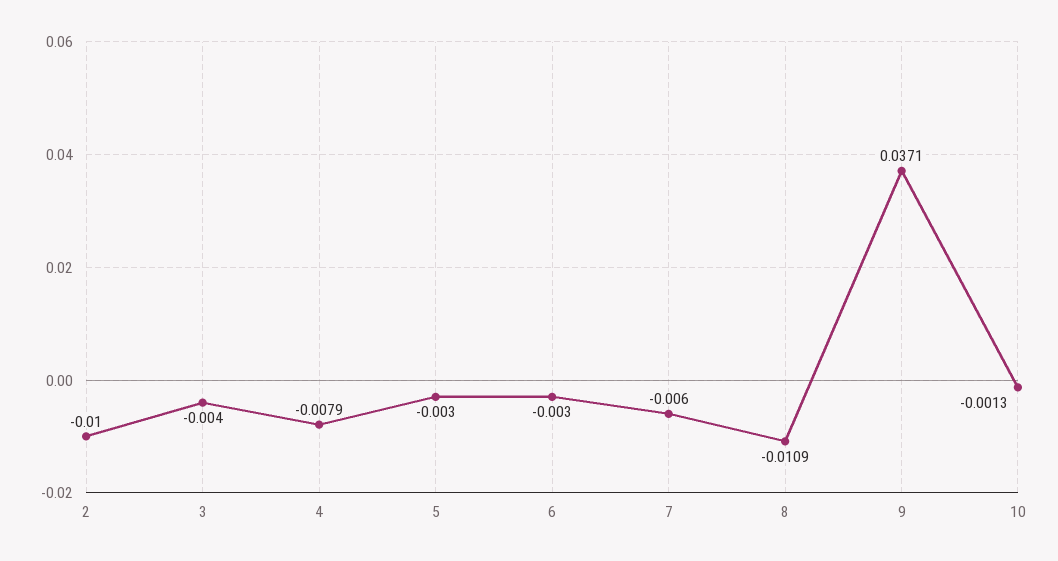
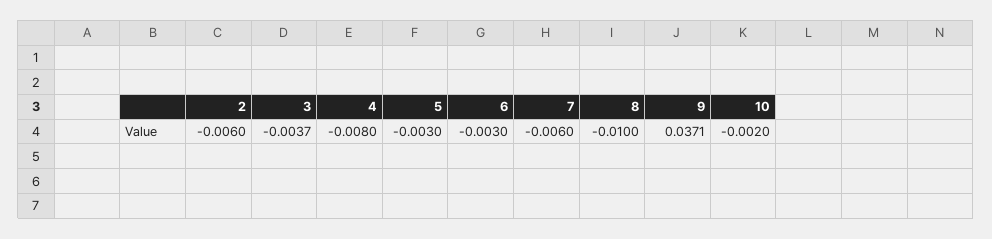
  {
-   "2": -0.01,
+   "2": -0.006,
-   "3": -0.004,
+   "3": -0.0037,
-   "4": -0.0079,
+   "4": -0.008,
    "5": -0.003,
    "6": -0.003,
    "7": -0.006,
-   "8": -0.0109,
+   "8": -0.01,
    "9": 0.0371,
-   "10": -0.0013
+   "10": -0.002
  }

